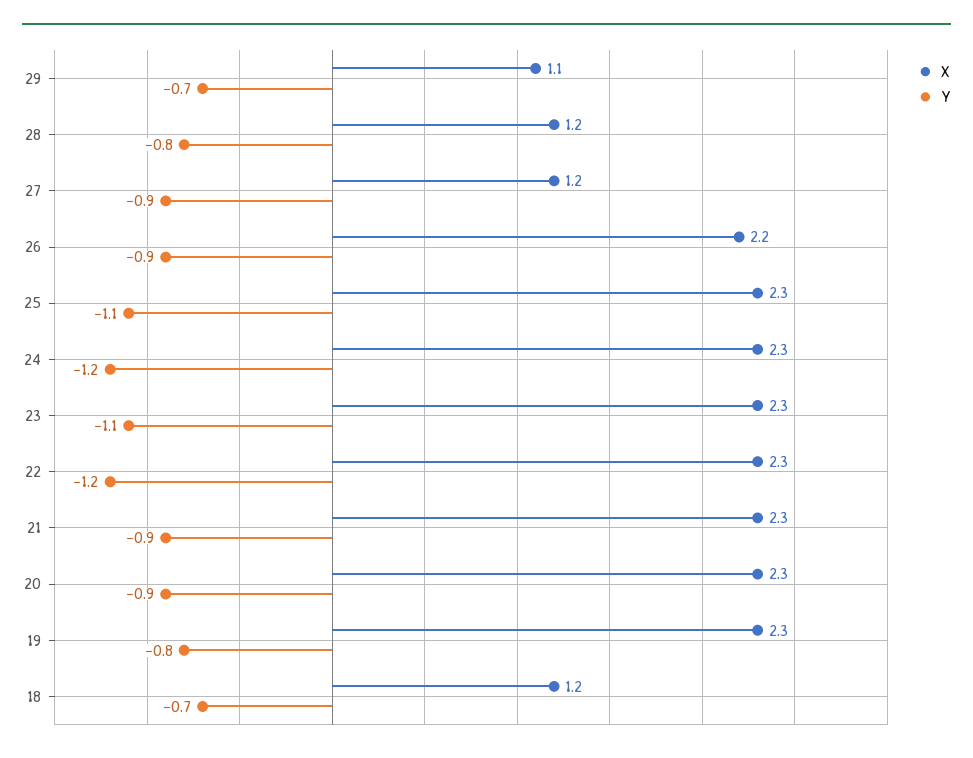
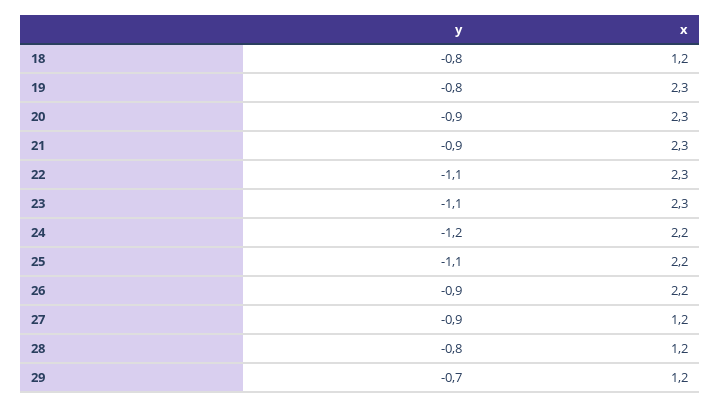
  {
    "X": {
-     "29": 1.1,
+     "29": 1.2,
      "28": 1.2,
      "27": 1.2,
      "26": 2.2,
-     "25": 2.3,
+     "25": 2.2,
-     "24": 2.3,
+     "24": 2.2,
      "23": 2.3,
      "22": 2.3,
      "21": 2.3,
      "20": 2.3,
      "19": 2.3,
      "18": 1.2
    },
    "Y": {
      "29": -0.7,
      "28": -0.8,
      "27": -0.9,
      "26": -0.9,
      "25": -1.1,
      "24": -1.2,
      "23": -1.1,
-     "22": -1.2,
+     "22": -1.1,
      "21": -0.9,
      "20": -0.9,
      "19": -0.8,
-     "18": -0.7
+     "18": -0.8
    }
  }

